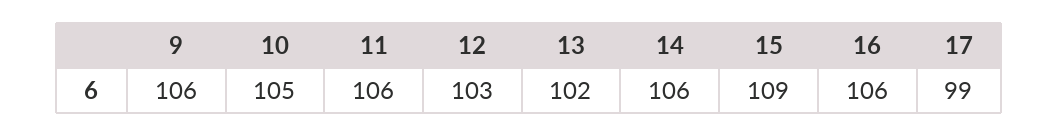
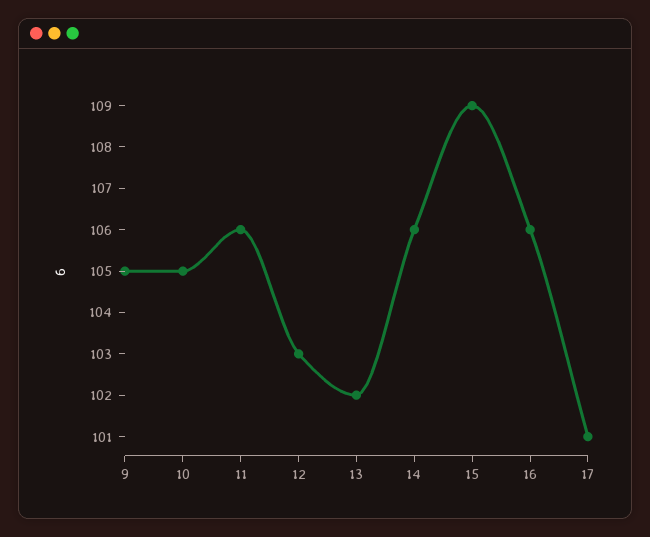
  {
-   "9": 106,
+   "9": 105,
    "10": 105,
    "11": 106,
    "12": 103,
    "13": 102,
    "14": 106,
    "15": 109,
    "16": 106,
-   "17": 99
+   "17": 101
  }

